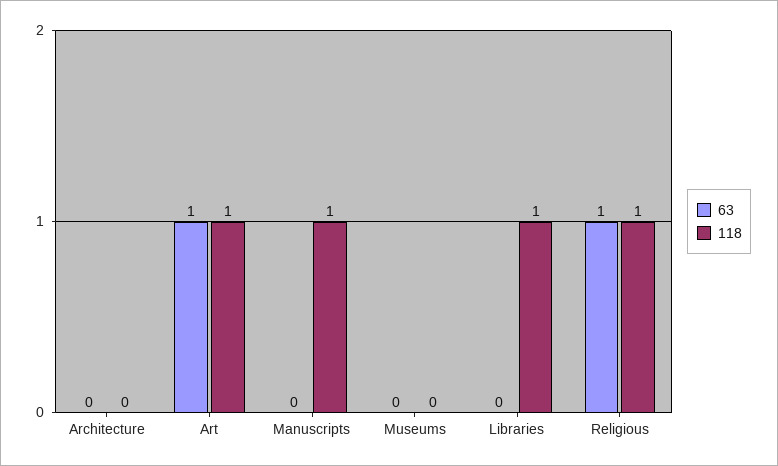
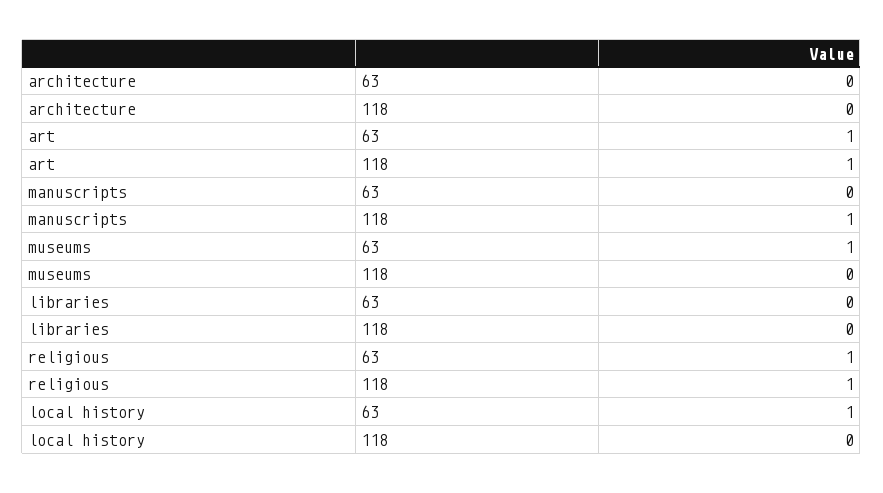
  {
    "63": {
      "Architecture": 0,
      "Art": 1,
      "Manuscripts": 0,
-     "Museums": 0,
+     "Museums": 1,
      "Libraries": 0,
-     "Religious": 1
+     "Religious": 1,
+     "local history": 1
    },
    "118": {
      "Architecture": 0,
      "Art": 1,
      "Manuscripts": 1,
      "Museums": 0,
-     "Libraries": 1,
+     "Libraries": 0,
-     "Religious": 1
+     "Religious": 1,
+     "local history": 0
    }
  }

